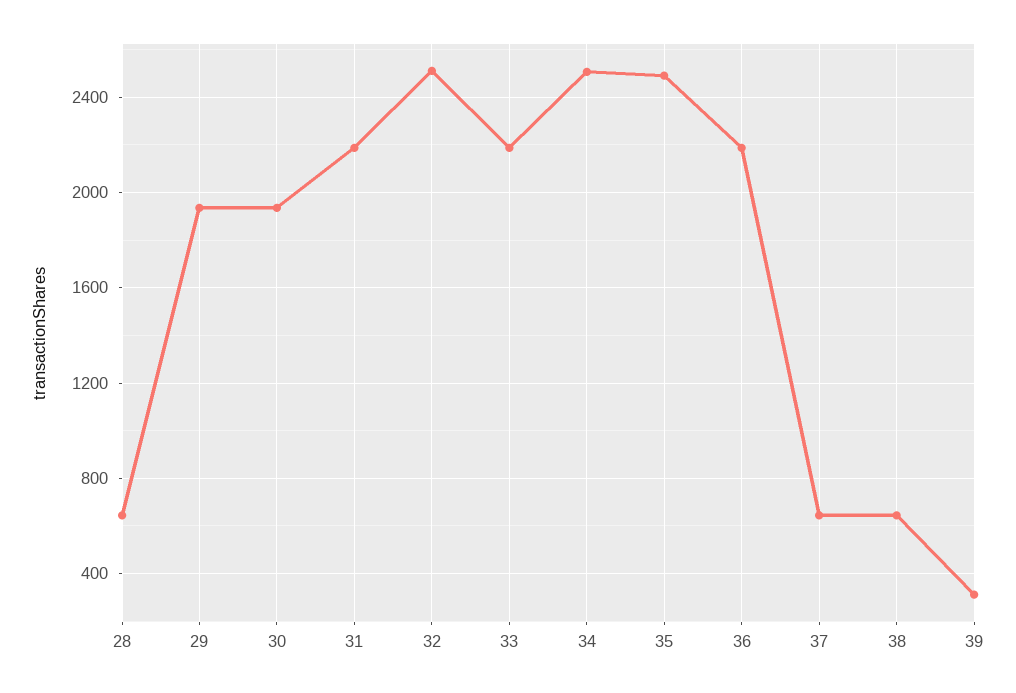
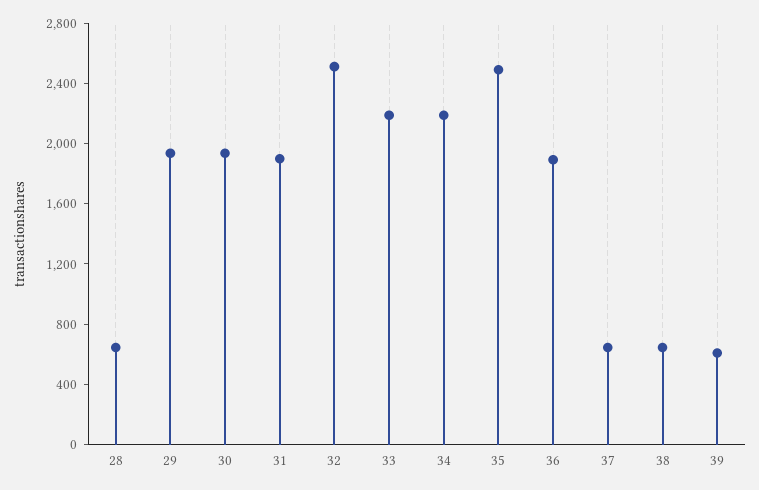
  {
    "28": 650,
    "29": 1950,
    "30": 1950,
-   "31": 2200,
+   "31": 1900,
    "32": 2500,
    "33": 2200,
-   "34": 2500,
+   "34": 2200,
    "35": 2500,
-   "36": 2200,
+   "36": 1900,
    "37": 650,
    "38": 650,
-   "39": 300
+   "39": 600
  }

